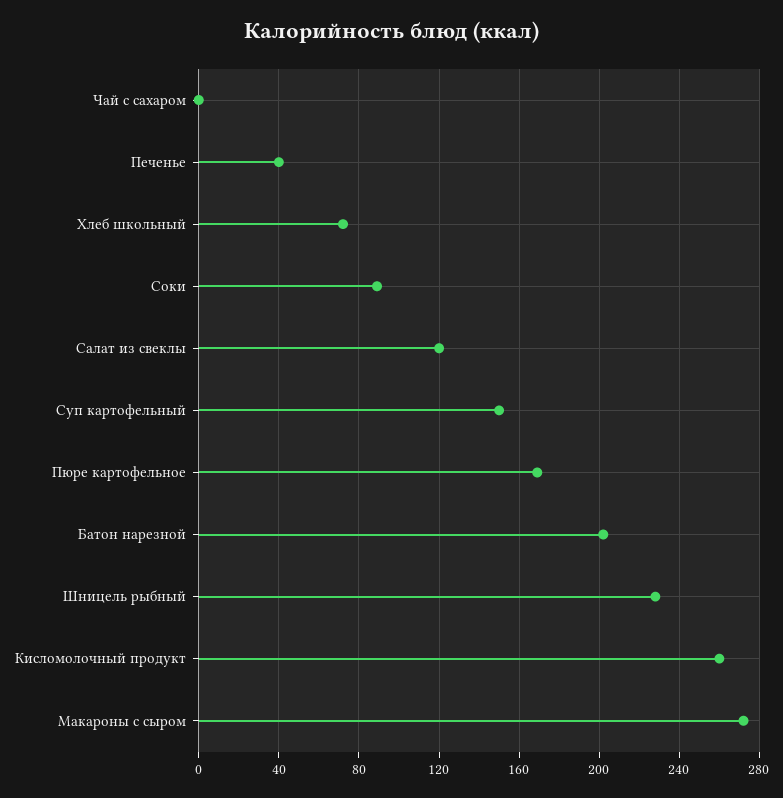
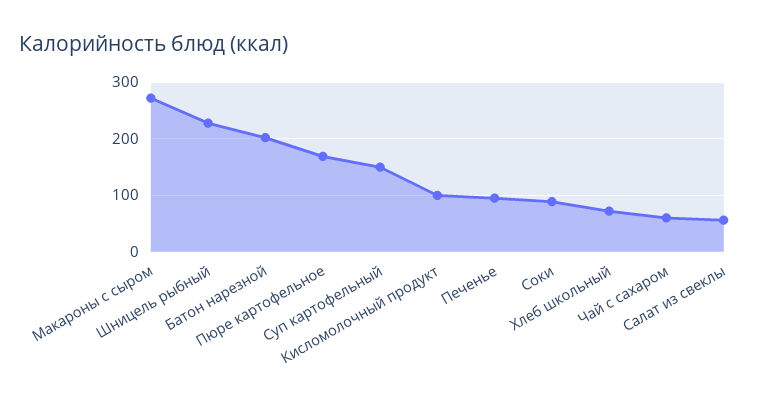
  {
-   "Чай с сахаром": 0,
+   "Чай с сахаром": 60,
-   "Печенье": 40,
+   "Печенье": 100,
    "Хлеб школьный": 70,
    "Соки": 90,
-   "Салат из свеклы": 120,
+   "Салат из свеклы": 60,
    "Суп картофельный": 150,
    "Пюре картофельное": 170,
    "Батон нарезной": 200,
    "Шницель рыбный": 230,
-   "Кисломолочный продукт": 260,
+   "Кисломолочный продукт": 100,
    "Макароны с сыром": 270
  }

